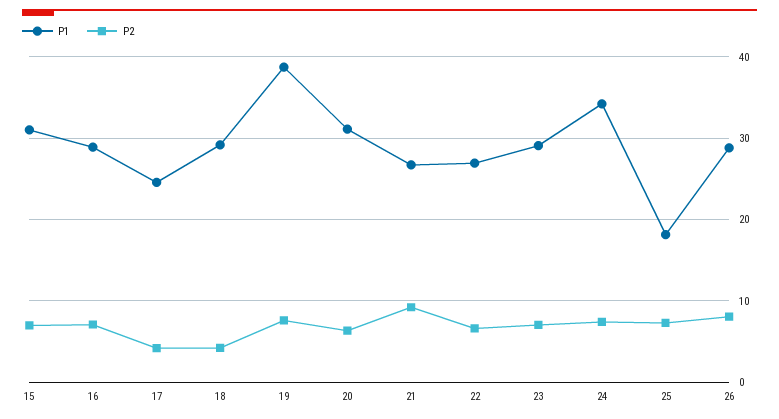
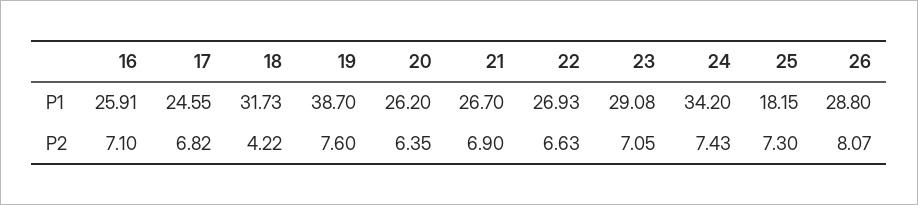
  {
    "P1": {
-     "15": 31,
-     "16": 29,
+     "16": 25.91,
      "17": 24.55,
-     "18": 29,
+     "18": 31.73,
      "19": 38.7,
-     "20": 31,
+     "20": 26.2,
      "21": 26.7,
      "22": 26.93,
      "23": 29.08,
      "24": 34.2,
      "25": 18.15,
      "26": 28.8
    },
    "P2": {
-     "15": 7,
      "16": 7.1,
-     "17": 4,
+     "17": 6.82,
      "18": 4.22,
      "19": 7.6,
      "20": 6.35,
-     "21": 9,
+     "21": 6.9,
      "22": 6.63,
      "23": 7.05,
      "24": 7.43,
      "25": 7.3,
      "26": 8.07
    }
  }

